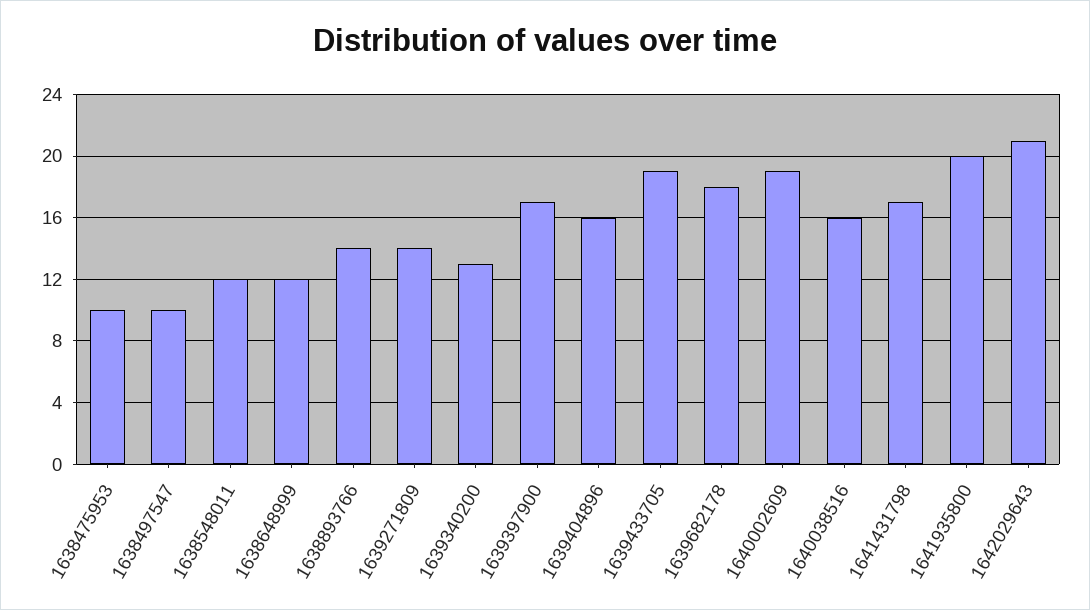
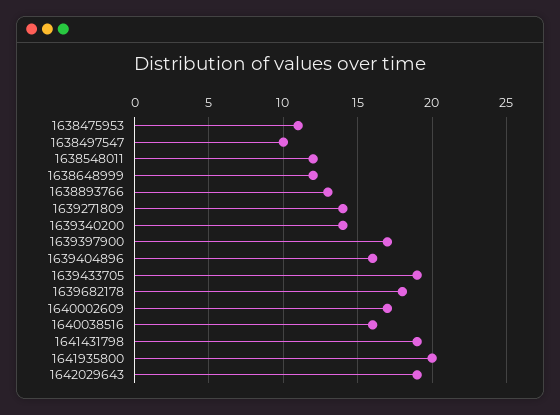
  {
-   "1638475953": 10,
+   "1638475953": 11,
    "1638497547": 10,
    "1638548011": 12,
    "1638648999": 12,
-   "1638893766": 14,
+   "1638893766": 13,
    "1639271809": 14,
-   "1639340200": 13,
+   "1639340200": 14,
    "1639397900": 17,
    "1639404896": 16,
    "1639433705": 19,
    "1639682178": 18,
-   "1640002609": 19,
+   "1640002609": 17,
    "1640038516": 16,
-   "1641431798": 17,
+   "1641431798": 19,
    "1641935800": 20,
-   "1642029643": 21
+   "1642029643": 19
  }

